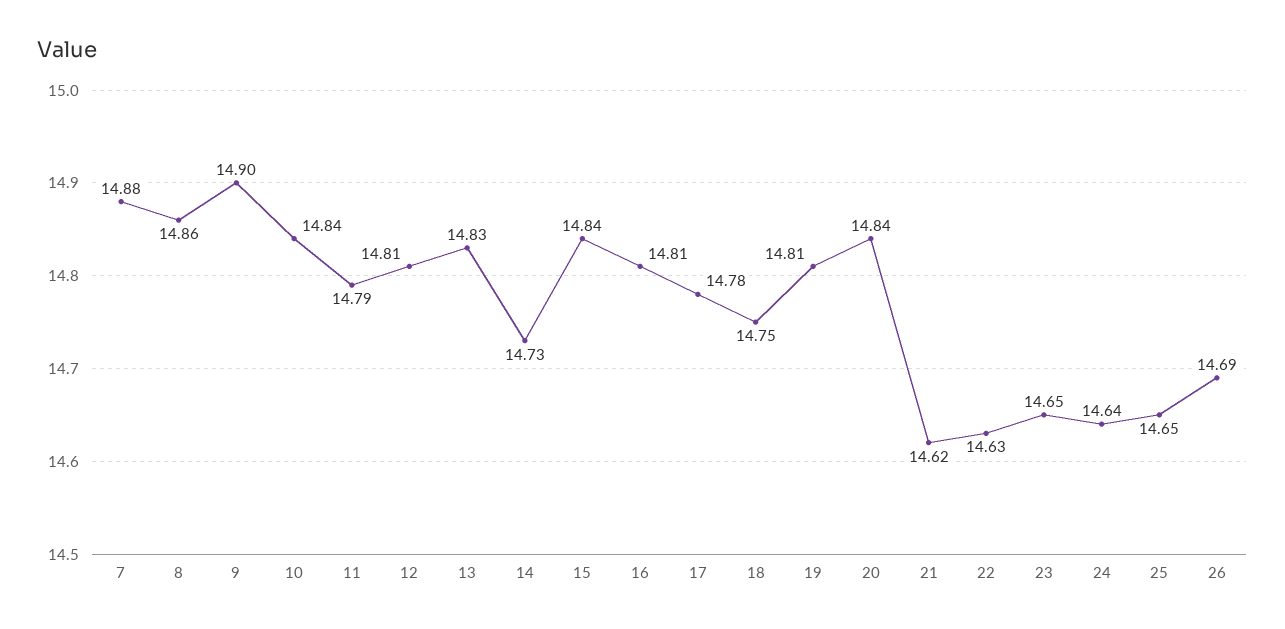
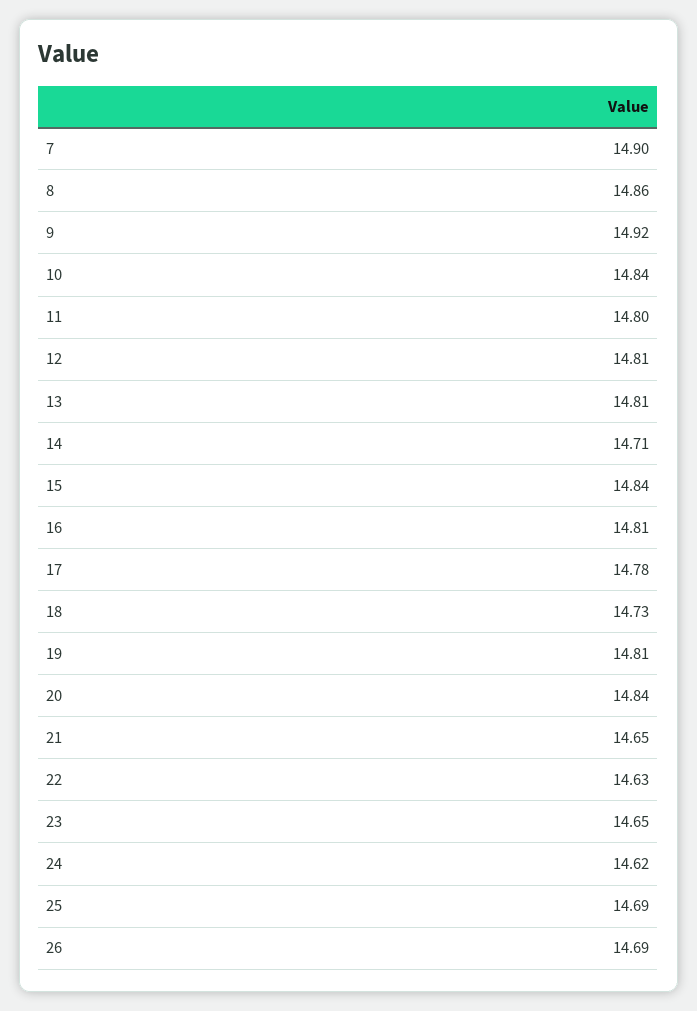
  {
-   "7": 14.88,
+   "7": 14.9,
    "8": 14.86,
-   "9": 14.9,
+   "9": 14.92,
    "10": 14.84,
-   "11": 14.79,
+   "11": 14.8,
    "12": 14.81,
-   "13": 14.83,
+   "13": 14.81,
-   "14": 14.73,
+   "14": 14.71,
    "15": 14.84,
    "16": 14.81,
    "17": 14.78,
-   "18": 14.75,
+   "18": 14.73,
    "19": 14.81,
    "20": 14.84,
-   "21": 14.62,
+   "21": 14.65,
    "22": 14.63,
    "23": 14.65,
-   "24": 14.64,
+   "24": 14.62,
-   "25": 14.65,
+   "25": 14.69,
    "26": 14.69
  }

